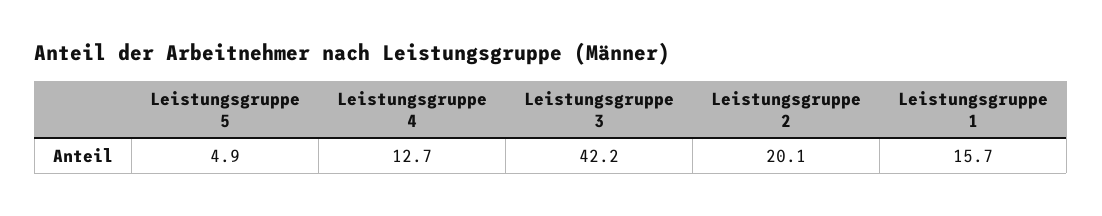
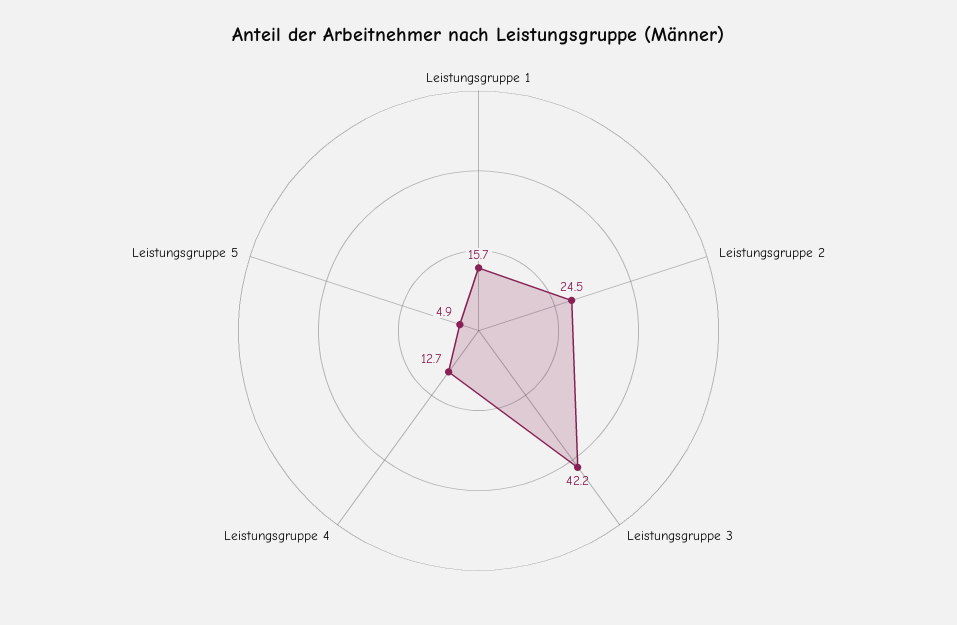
  {
    "Leistungsgruppe 5": 4.9,
    "Leistungsgruppe 4": 12.7,
    "Leistungsgruppe 3": 42.2,
-   "Leistungsgruppe 2": 20.1,
+   "Leistungsgruppe 2": 24.5,
    "Leistungsgruppe 1": 15.7
  }

